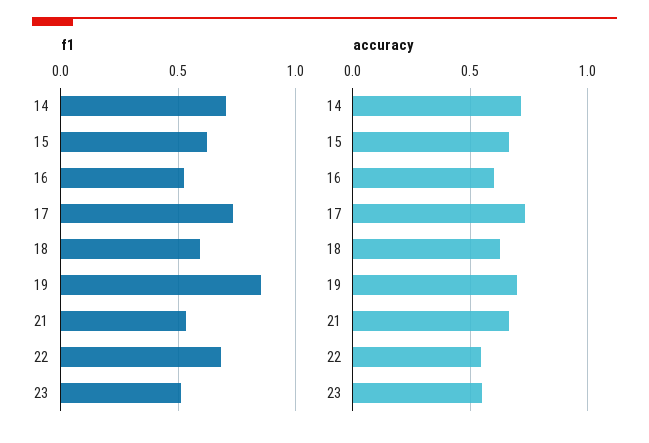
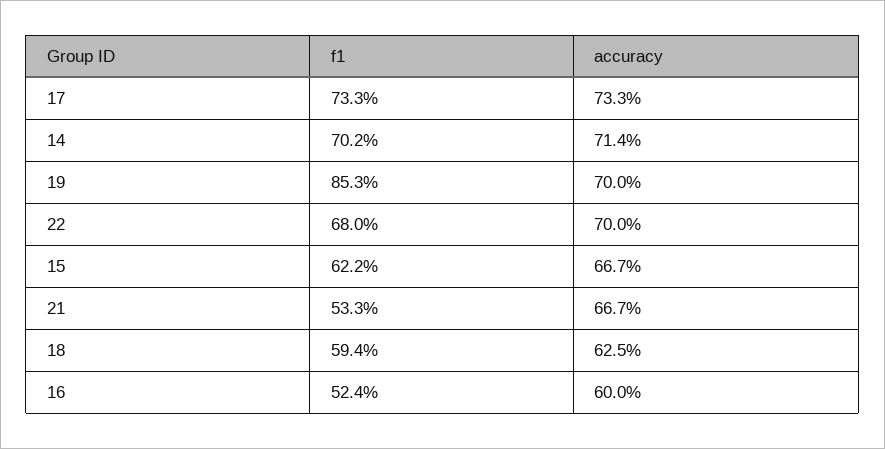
  {
    "f1": {
      "14": 0.702,
      "15": 0.622,
      "16": 0.524,
      "17": 0.733,
      "18": 0.594,
      "19": 0.853,
      "21": 0.533,
-     "22": 0.68,
+     "22": 0.68
-     "23": 0.5
    },
    "accuracy": {
      "14": 0.714,
      "15": 0.667,
      "16": 0.6,
      "17": 0.733,
      "18": 0.625,
      "19": 0.7,
      "21": 0.667,
-     "22": 0.55,
+     "22": 0.7
-     "23": 0.55
    }
  }

